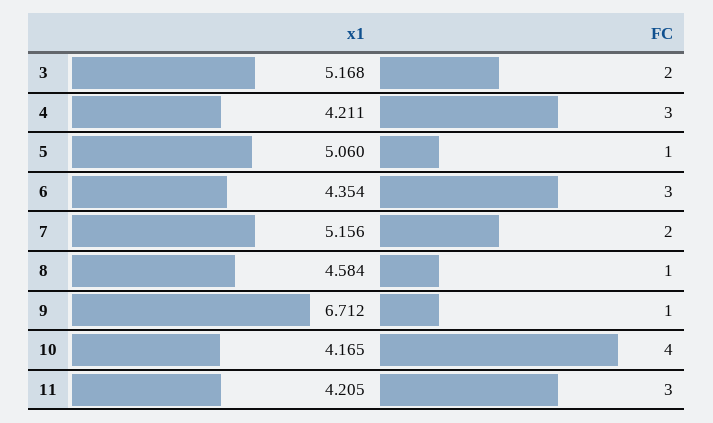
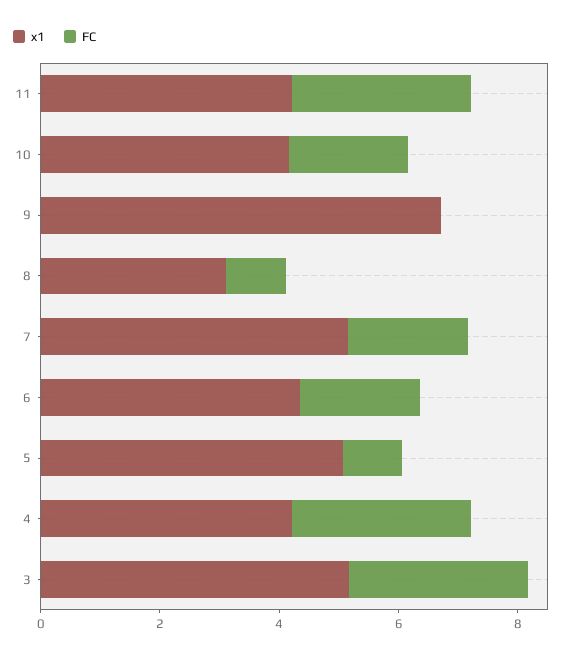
  {
    "x1": {
      "3": 5.168,
      "4": 4.211,
      "5": 5.06,
      "6": 4.354,
      "7": 5.156,
-     "8": 4.584,
+     "8": 3,
      "9": 6.712,
      "10": 4.165,
      "11": 4.205
    },
    "FC": {
-     "3": 2,
+     "3": 3,
      "4": 3,
      "5": 1,
-     "6": 3,
+     "6": 2,
      "7": 2,
      "8": 1,
-     "9": 1,
+     "9": 0,
-     "10": 4,
+     "10": 2,
      "11": 3
    }
  }

